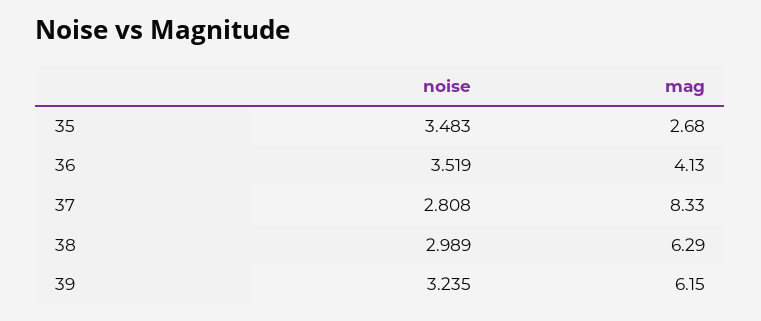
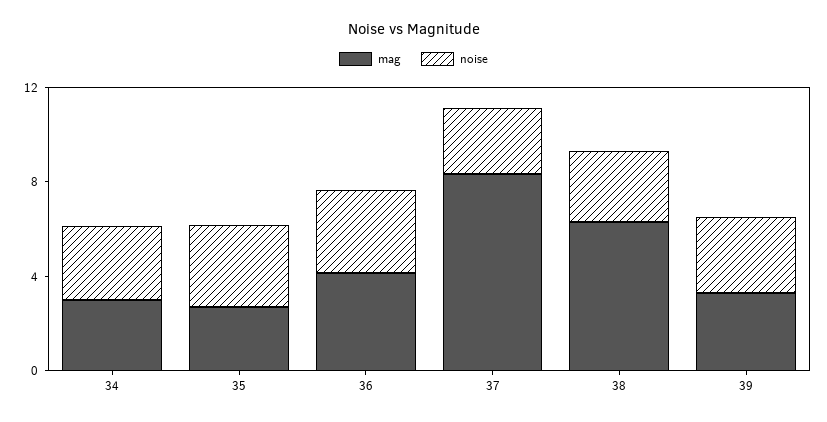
  {
    "noise": {
      "35": 3.483,
      "36": 3.519,
      "37": 2.808,
      "38": 2.989,
-     "39": 3.235
+     "39": 3.235,
+     "34": 3
    },
    "mag": {
      "35": 2.68,
      "36": 4.13,
      "37": 8.33,
      "38": 6.29,
-     "39": 6.15
+     "39": 3,
+     "34": 3
    }
  }

